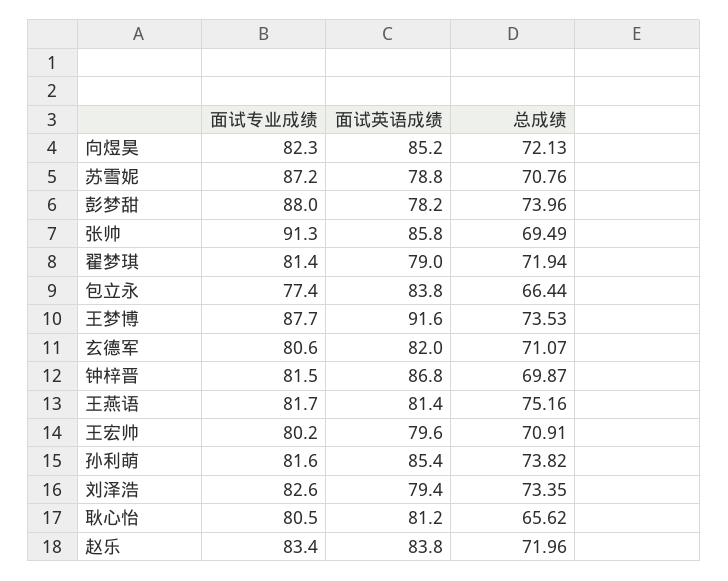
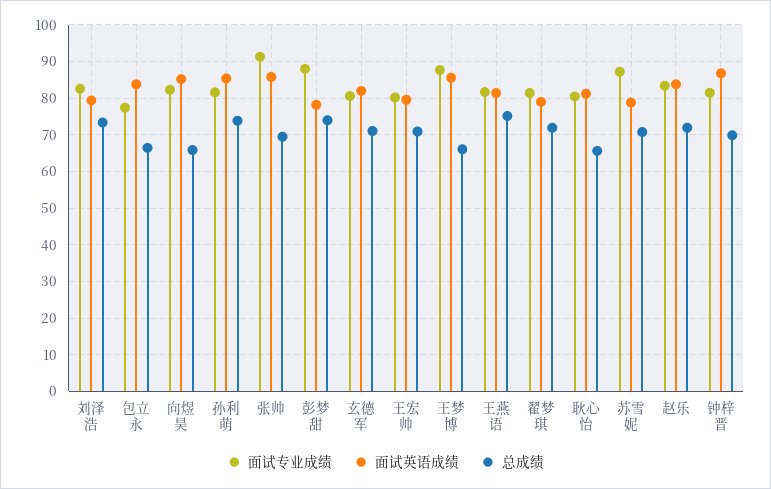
  {
    "面试专业成绩": {
      "向煜昊": 82.3,
      "苏雪妮": 87.2,
      "彭梦甜": 88,
      "张帅": 91.3,
      "翟梦琪": 81.4,
      "包立永": 77.4,
      "王梦博": 87.7,
      "玄德军": 80.6,
      "钟梓晋": 81.5,
      "王燕语": 81.7,
      "王宏帅": 80.2,
      "孙利萌": 81.6,
      "刘泽浩": 82.6,
      "耿心怡": 80.5,
      "赵乐": 83.4
    },
    "面试英语成绩": {
      "向煜昊": 85.2,
      "苏雪妮": 78.8,
      "彭梦甜": 78.2,
      "张帅": 85.8,
      "翟梦琪": 79,
      "包立永": 83.8,
-     "王梦博": 91.6,
+     "王梦博": 86,
      "玄德军": 82,
      "钟梓晋": 86.8,
      "王燕语": 81.4,
      "王宏帅": 79.6,
      "孙利萌": 85.4,
      "刘泽浩": 79.4,
      "耿心怡": 81.2,
      "赵乐": 83.8
    },
    "总成绩": {
-     "向煜昊": 72.13,
+     "向煜昊": 66,
      "苏雪妮": 70.76,
      "彭梦甜": 73.96,
      "张帅": 69.49,
      "翟梦琪": 71.94,
      "包立永": 66.44,
-     "王梦博": 73.53,
+     "王梦博": 66,
      "玄德军": 71.07,
      "钟梓晋": 69.87,
      "王燕语": 75.16,
      "王宏帅": 70.91,
      "孙利萌": 73.82,
      "刘泽浩": 73.35,
      "耿心怡": 65.62,
      "赵乐": 71.96
    }
  }

